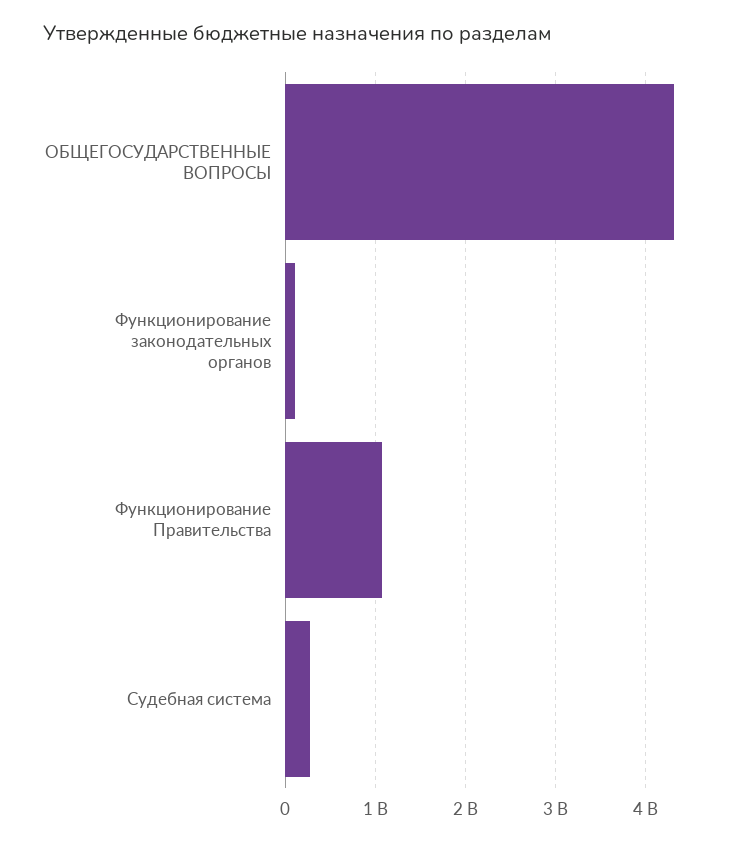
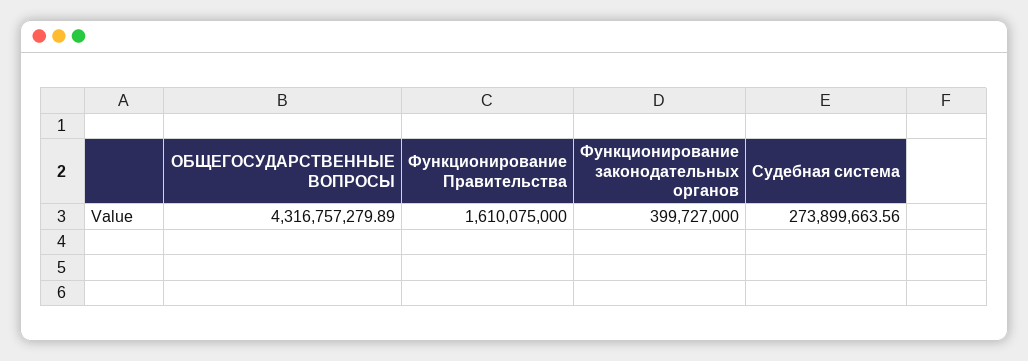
  {
    "ОБЩЕГОСУДАРСТВЕННЫЕ ВОПРОСЫ": 4316757279.89,
-   "Функционирование законодательных органов": 100000000,
+   "Функционирование законодательных органов": 399727000,
-   "Функционирование Правительства": 1100000000,
+   "Функционирование Правительства": 1610075000,
    "Судебная система": 273899663.56
  }

